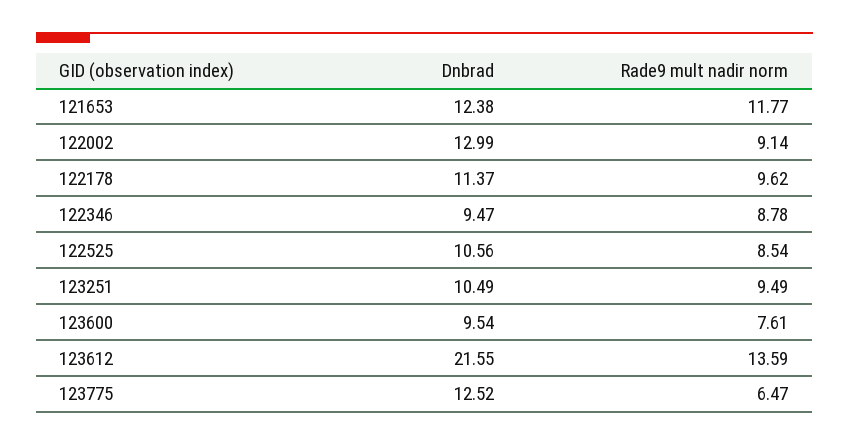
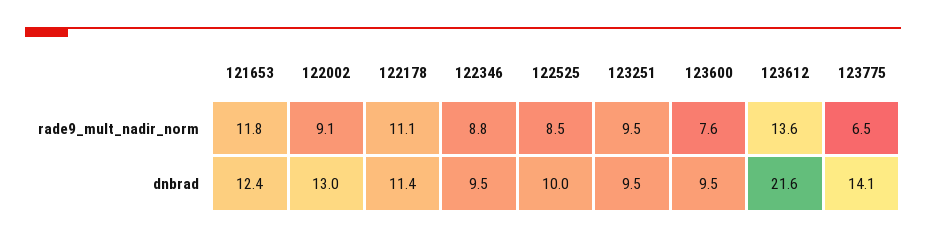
  {
    "Dnbrad": {
      "121653": 12.38,
      "122002": 12.99,
      "122178": 11.37,
      "122346": 9.47,
-     "122525": 10.56,
+     "122525": 10,
-     "123251": 10.49,
+     "123251": 9.5,
      "123600": 9.54,
      "123612": 21.55,
-     "123775": 12.52
+     "123775": 14.1
    },
    "Rade9 mult nadir norm": {
      "121653": 11.77,
      "122002": 9.14,
-     "122178": 9.62,
+     "122178": 11.1,
      "122346": 8.78,
      "122525": 8.54,
      "123251": 9.49,
      "123600": 7.61,
      "123612": 13.59,
      "123775": 6.47
    }
  }

